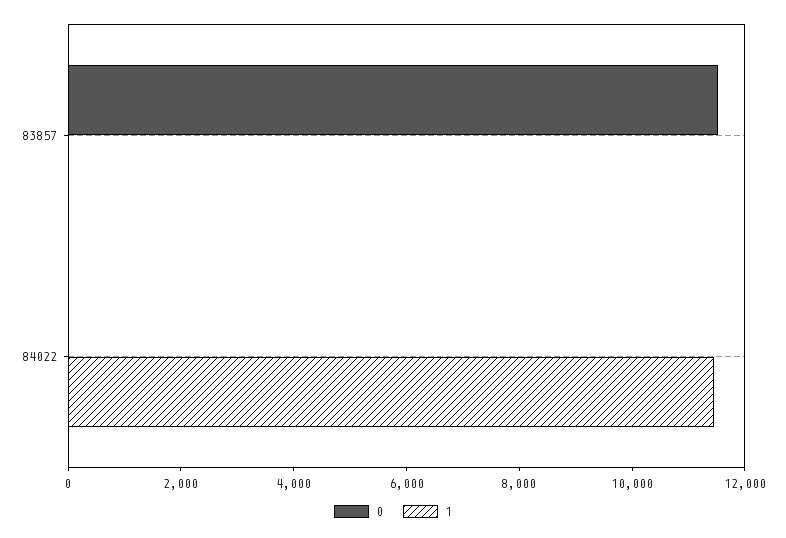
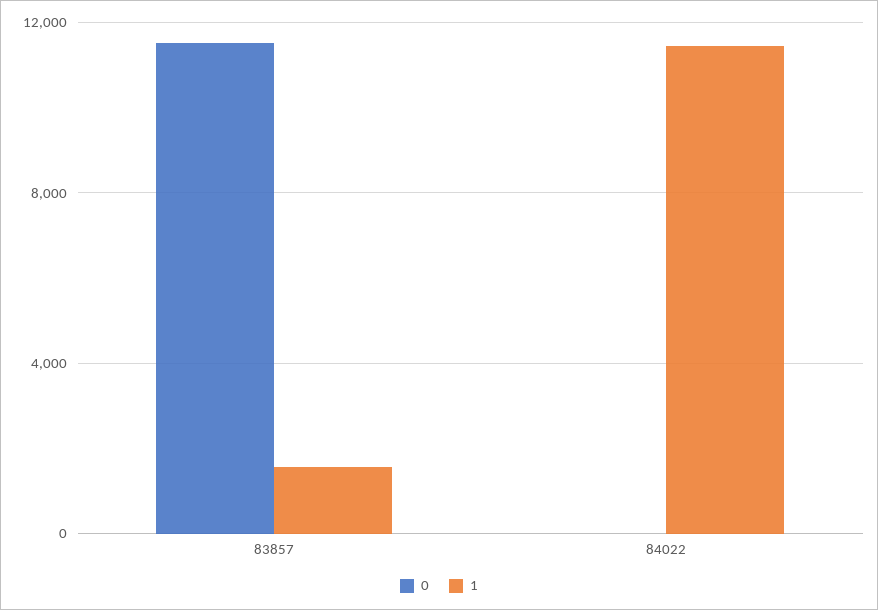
  {
    "0": {
      "83857": 11500,
      "84022": 0
    },
    "1": {
-     "83857": 0,
+     "83857": 1500,
      "84022": 11500
    }
  }

